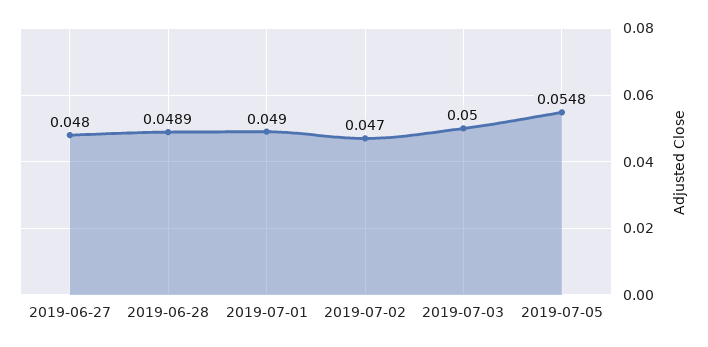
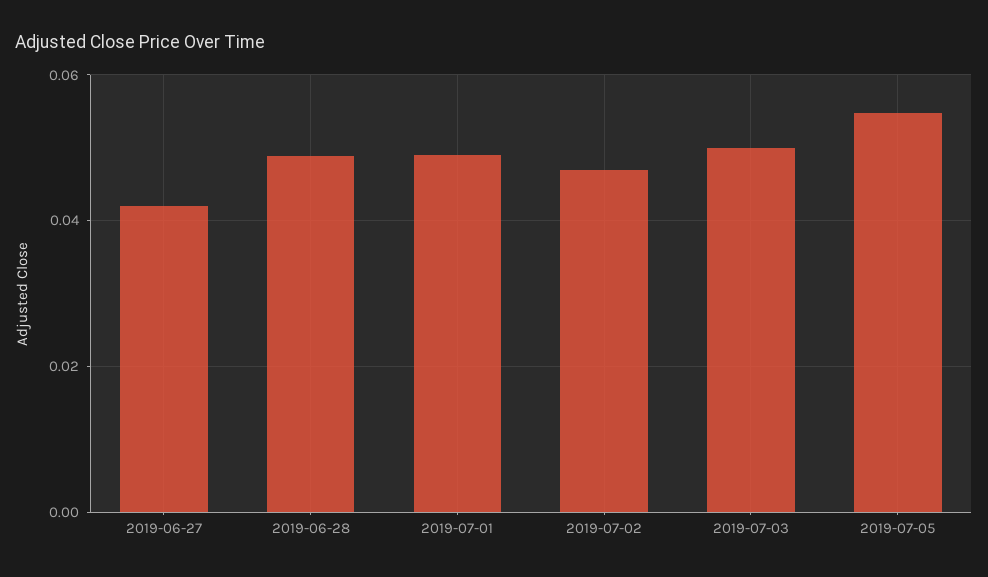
  {
-   "2019-06-27": 0.048,
+   "2019-06-27": 0.042,
    "2019-06-28": 0.0489,
    "2019-07-01": 0.049,
    "2019-07-02": 0.047,
    "2019-07-03": 0.05,
    "2019-07-05": 0.0548
  }

